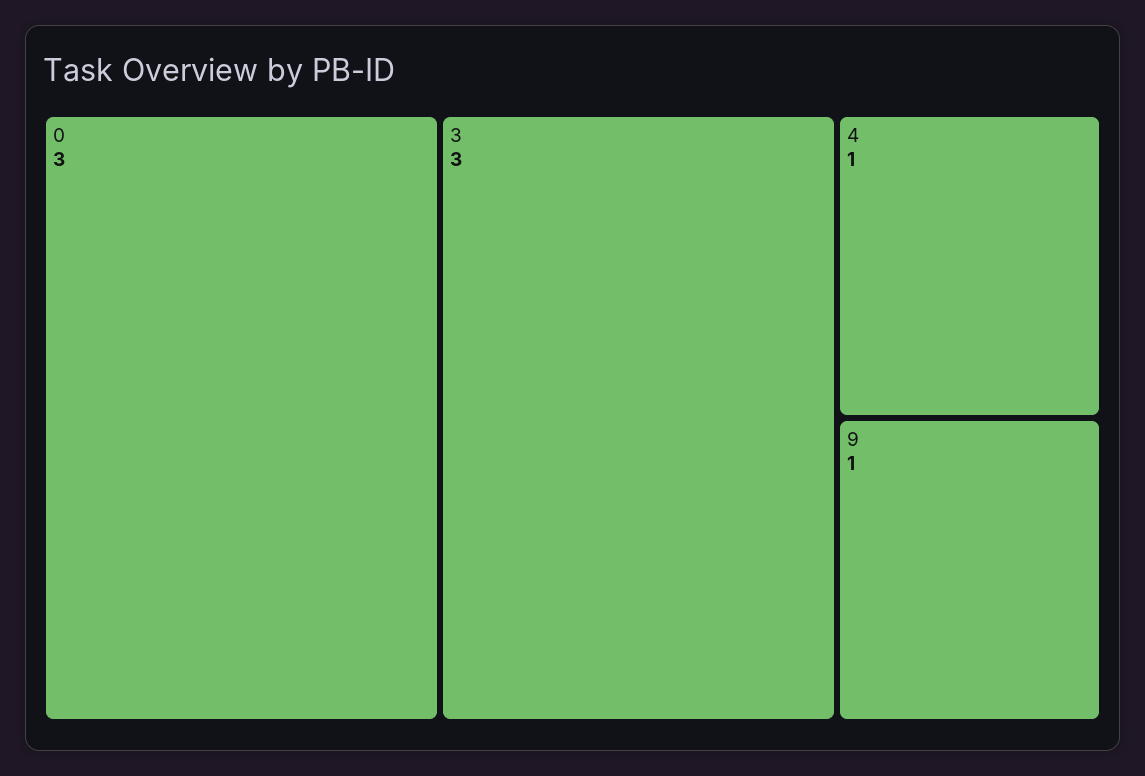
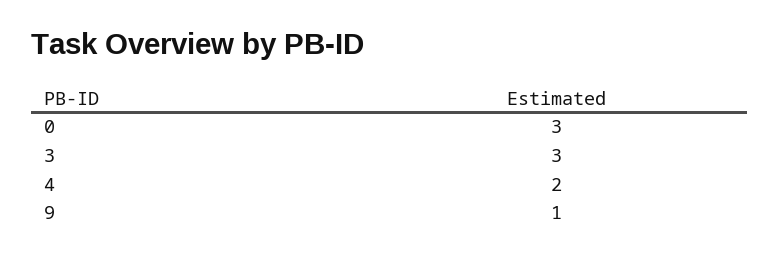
  {
    "0": 3,
    "3": 3,
-   "4": 1,
+   "4": 2,
    "9": 1
  }

